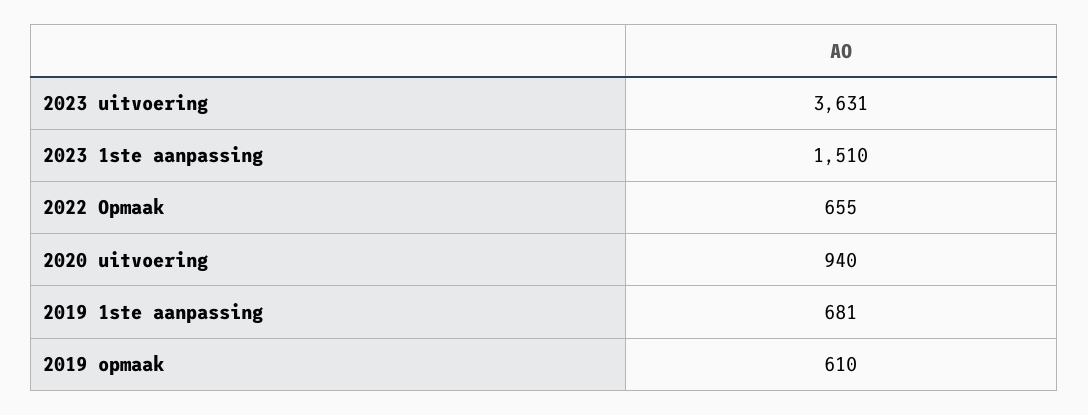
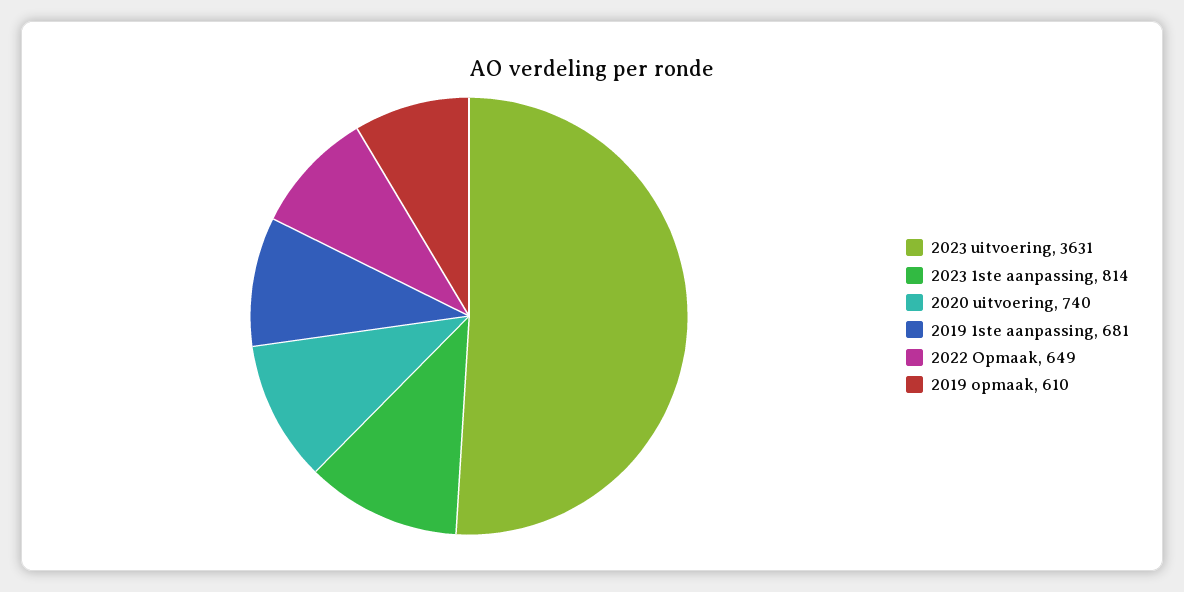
  {
    "2023 uitvoering": 3631,
-   "2023 1ste aanpassing": 1510,
+   "2023 1ste aanpassing": 814,
-   "2022 Opmaak": 655,
+   "2022 Opmaak": 649,
-   "2020 uitvoering": 940,
+   "2020 uitvoering": 740,
    "2019 1ste aanpassing": 681,
    "2019 opmaak": 610
  }

